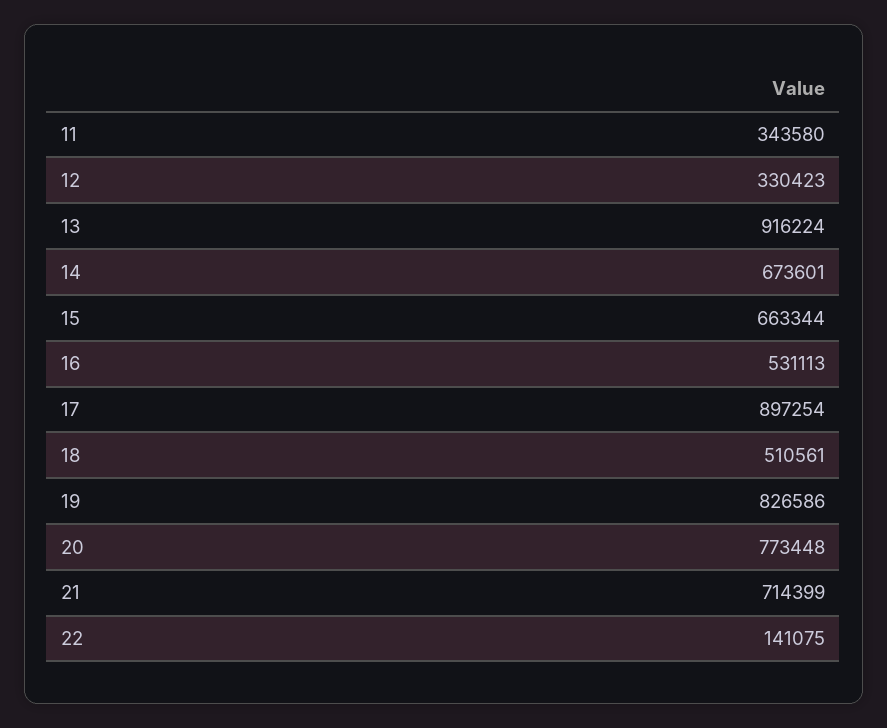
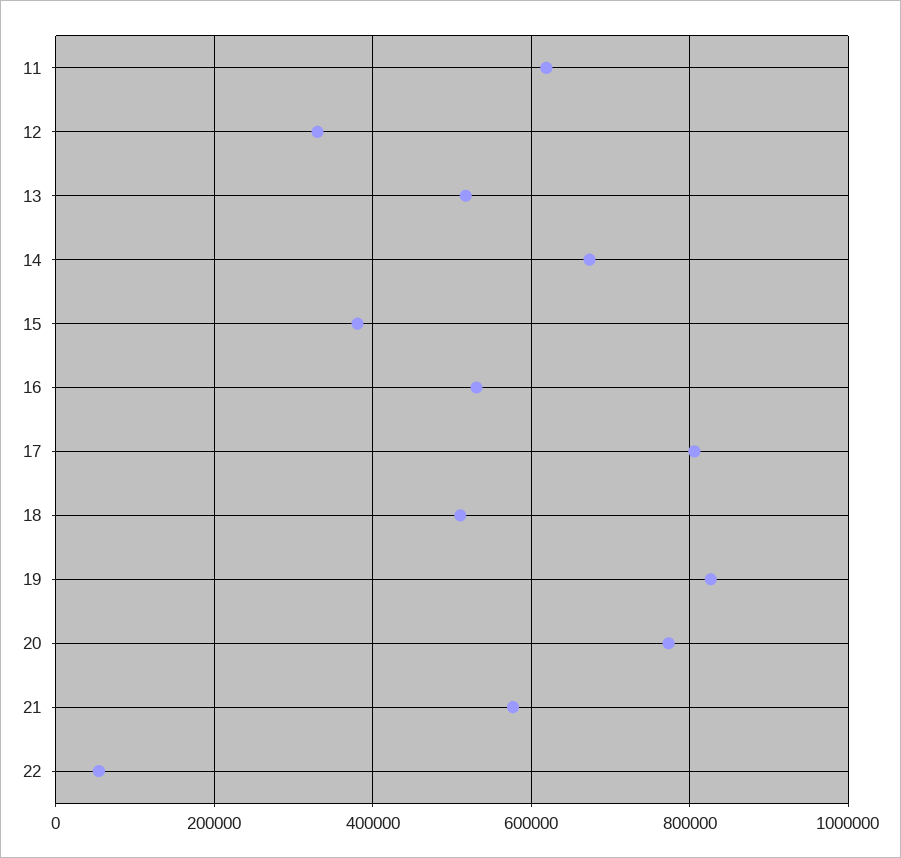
  {
-   "11": 343580,
+   "11": 620000,
    "12": 330423,
-   "13": 916224,
+   "13": 520000,
    "14": 673601,
-   "15": 663344,
+   "15": 380000,
    "16": 531113,
-   "17": 897254,
+   "17": 800000,
    "18": 510561,
    "19": 826586,
    "20": 773448,
-   "21": 714399,
+   "21": 580000,
-   "22": 141075
+   "22": 60000
  }

